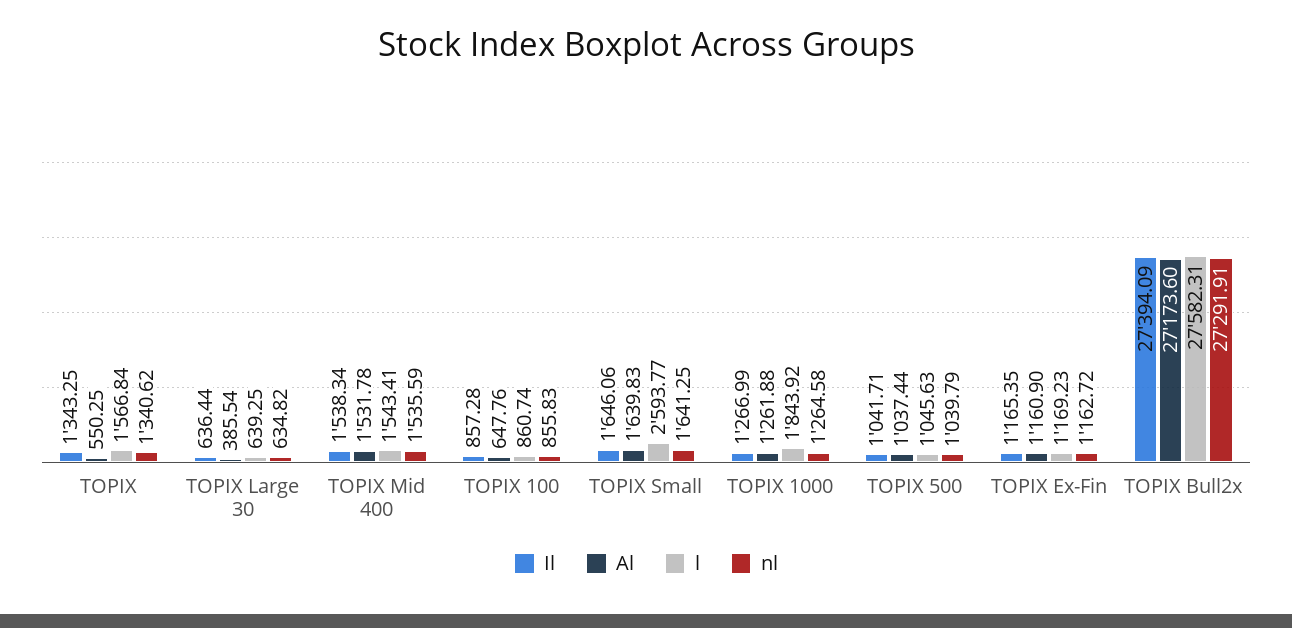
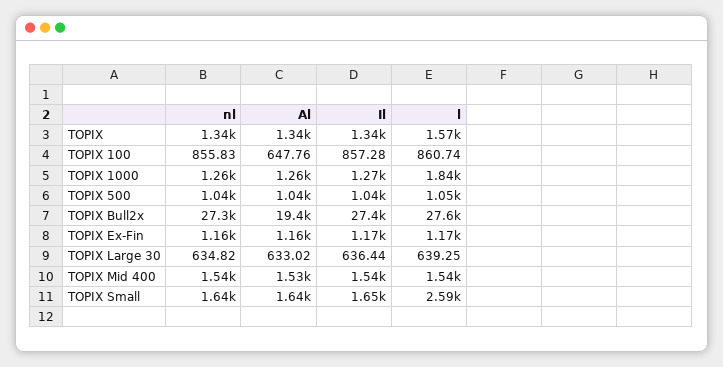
  {
    "Il": {
      "TOPIX": 1343.25,
      "TOPIX Large 30": 636.44,
      "TOPIX Mid 400": 1538.34,
      "TOPIX 100": 857.28,
      "TOPIX Small": 1646.06,
      "TOPIX 1000": 1266.99,
      "TOPIX 500": 1041.71,
      "TOPIX Ex-Fin": 1165.35,
      "TOPIX Bull2x": 27394.09
    },
    "Al": {
-     "TOPIX": 550.25,
+     "TOPIX": 1340,
-     "TOPIX Large 30": 385.54,
+     "TOPIX Large 30": 633.02,
      "TOPIX Mid 400": 1531.78,
      "TOPIX 100": 647.76,
      "TOPIX Small": 1639.83,
      "TOPIX 1000": 1261.88,
      "TOPIX 500": 1037.44,
      "TOPIX Ex-Fin": 1160.9,
-     "TOPIX Bull2x": 27173.6
+     "TOPIX Bull2x": 19400
    },
    "l": {
      "TOPIX": 1566.84,
      "TOPIX Large 30": 639.25,
      "TOPIX Mid 400": 1543.41,
      "TOPIX 100": 860.74,
      "TOPIX Small": 2593.77,
      "TOPIX 1000": 1843.92,
      "TOPIX 500": 1045.63,
      "TOPIX Ex-Fin": 1169.23,
      "TOPIX Bull2x": 27582.31
    },
    "nl": {
      "TOPIX": 1340.62,
      "TOPIX Large 30": 634.82,
      "TOPIX Mid 400": 1535.59,
      "TOPIX 100": 855.83,
      "TOPIX Small": 1641.25,
      "TOPIX 1000": 1264.58,
      "TOPIX 500": 1039.79,
      "TOPIX Ex-Fin": 1162.72,
      "TOPIX Bull2x": 27291.91
    }
  }

